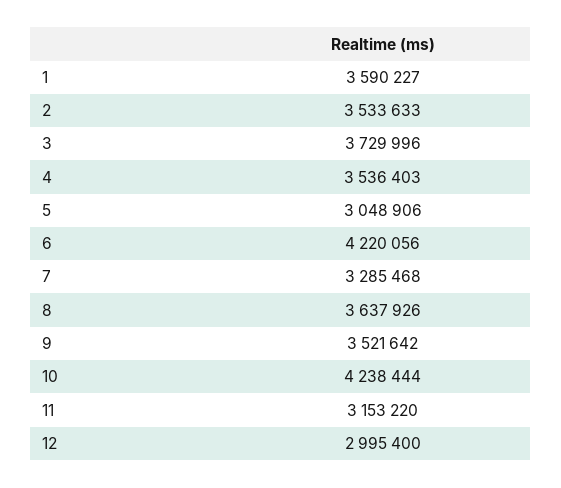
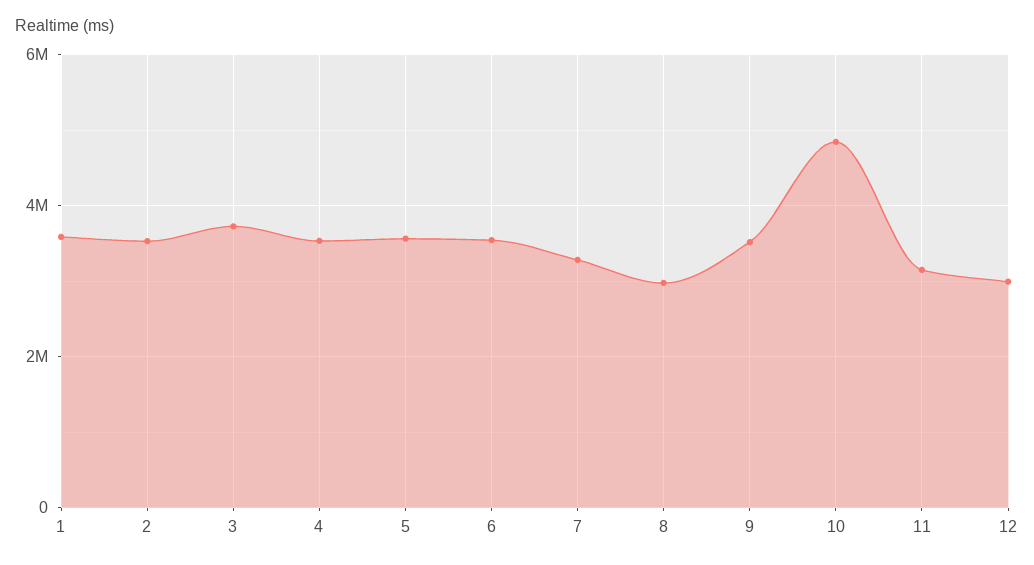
  {
    "1": 3590227,
    "2": 3533633,
    "3": 3729996,
    "4": 3536403,
-   "5": 3048906,
+   "5": 3600000,
-   "6": 4220056,
+   "6": 3600000,
    "7": 3285468,
-   "8": 3637926,
+   "8": 3000000,
    "9": 3521642,
-   "10": 4238444,
+   "10": 4800000,
    "11": 3153220,
    "12": 2995400
  }

